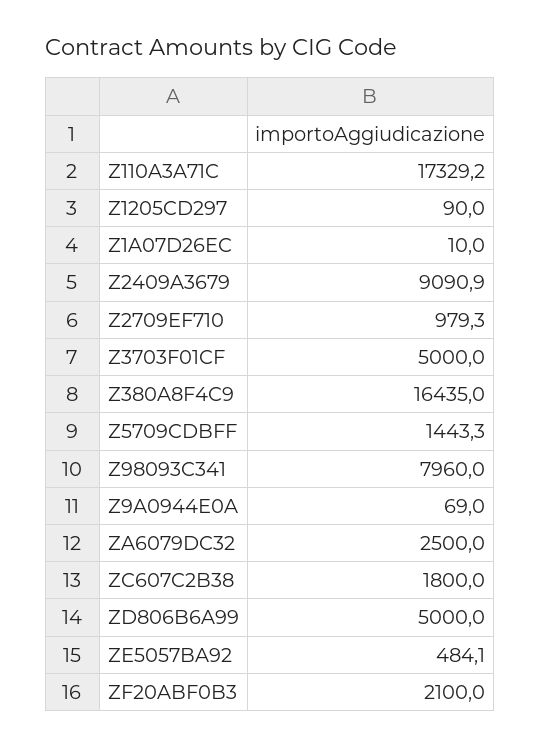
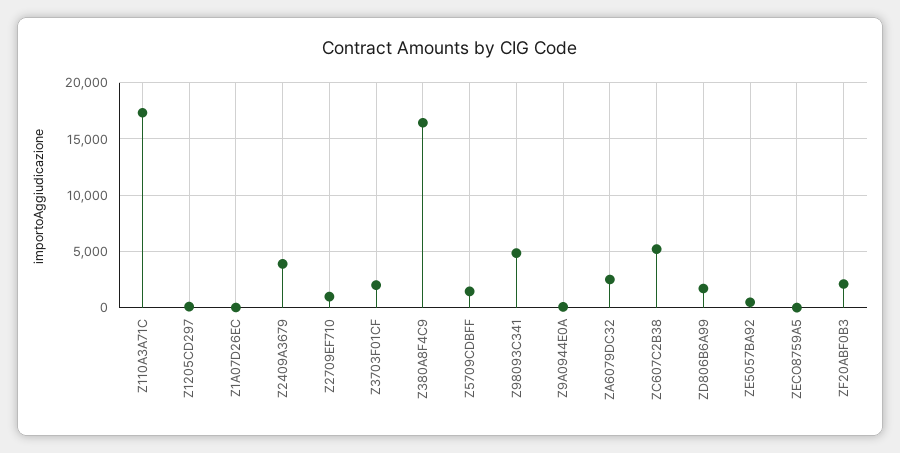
  {
    "Z110A3A71C": 17329.2,
    "Z1205CD297": 90,
    "Z1A07D26EC": 10,
-   "Z2409A3679": 9090.9,
+   "Z2409A3679": 4000,
    "Z2709EF710": 979.3,
-   "Z3703F01CF": 5000,
+   "Z3703F01CF": 2000,
    "Z380A8F4C9": 16435,
    "Z5709CDBFF": 1443.3,
-   "Z98093C341": 7960,
+   "Z98093C341": 5000,
    "Z9A0944E0A": 69,
    "ZA6079DC32": 2500,
-   "ZC607C2B38": 1800,
+   "ZC607C2B38": 5000,
-   "ZD806B6A99": 5000,
+   "ZD806B6A99": 2000,
    "ZE5057BA92": 484.1,
-   "ZF20ABF0B3": 2100
+   "ZF20ABF0B3": 2100,
+   "ZECO8759A5": 0
  }

